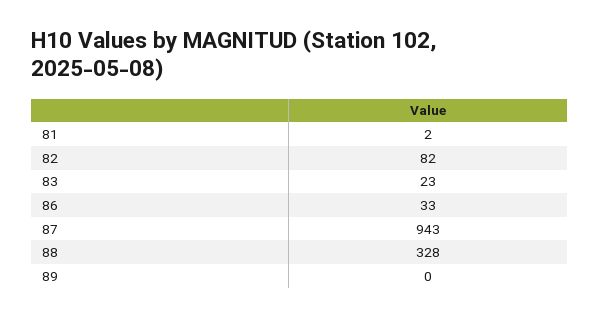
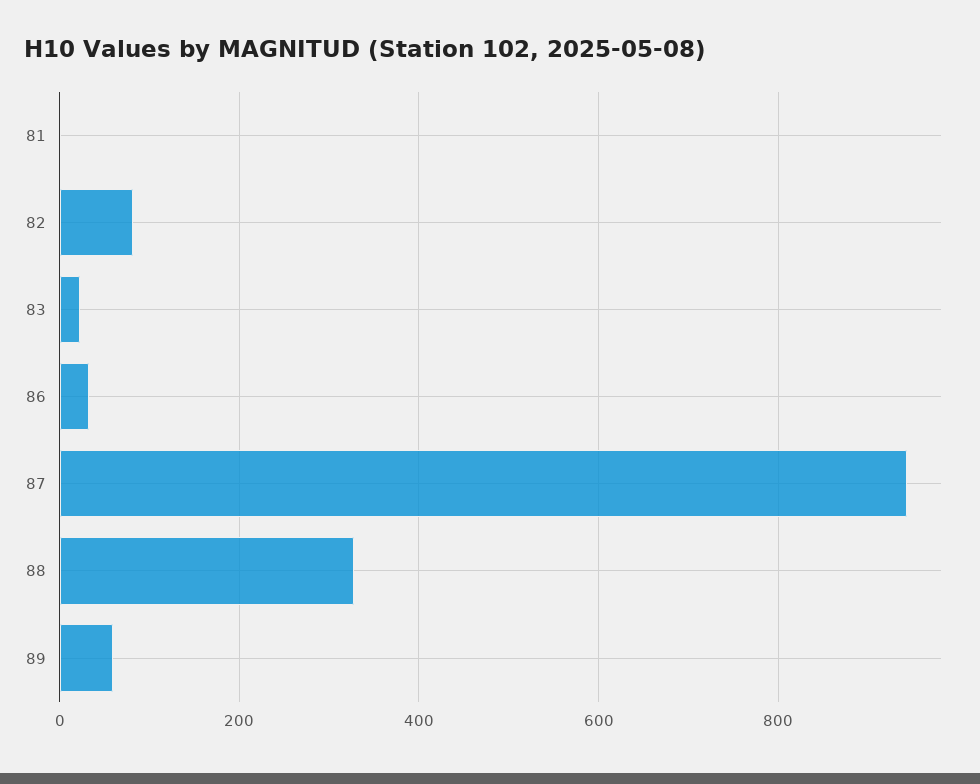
  {
    "81": 2,
    "82": 82,
    "83": 23,
    "86": 33,
    "87": 943,
    "88": 328,
-   "89": 0
+   "89": 60
  }

